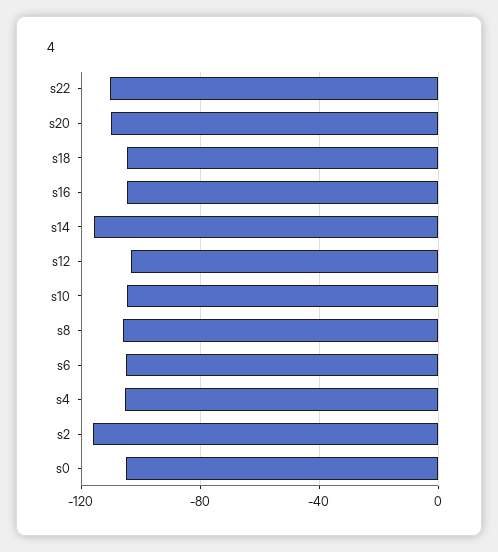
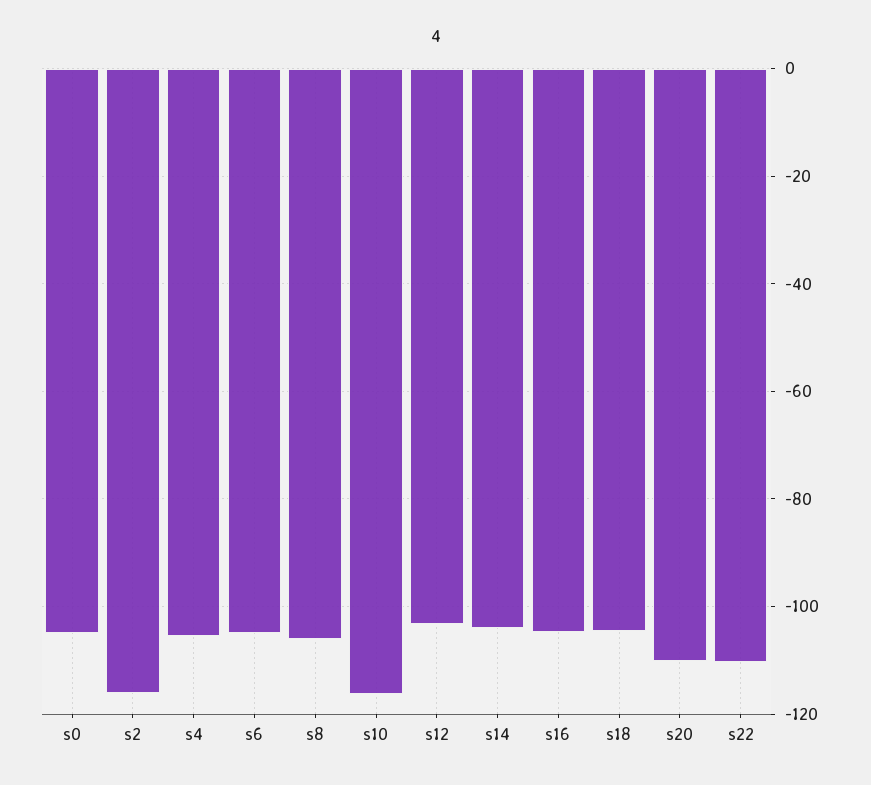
  {
    "s22": -110,
    "s20": -110,
    "s18": -104,
    "s16": -104,
-   "s14": -115,
+   "s14": -104,
    "s12": -104,
-   "s10": -105,
+   "s10": -116,
    "s8": -106,
    "s6": -104,
    "s4": -106,
    "s2": -116,
    "s0": -104
  }

